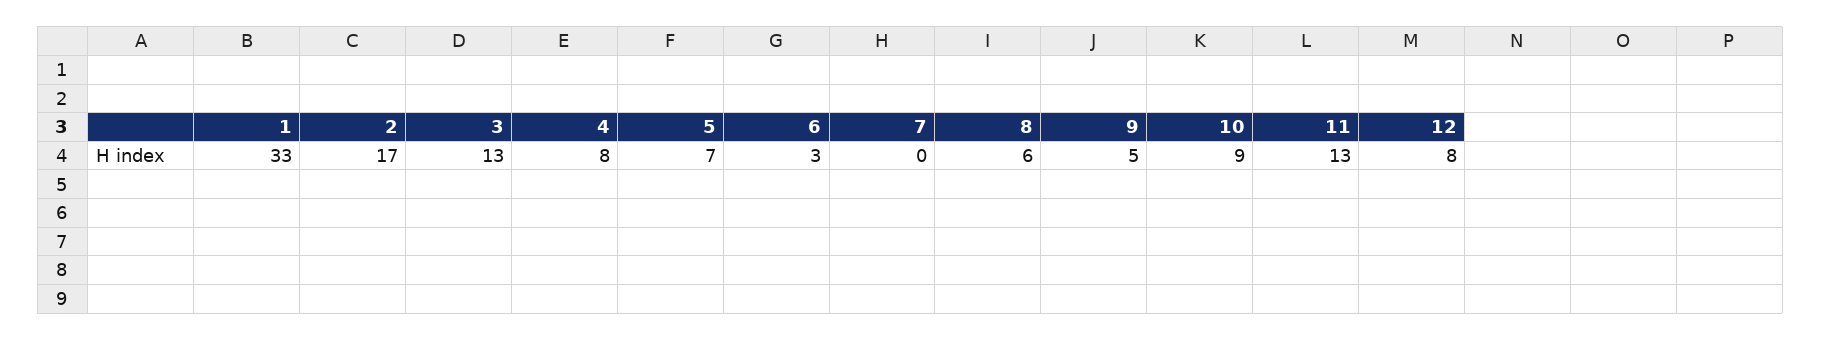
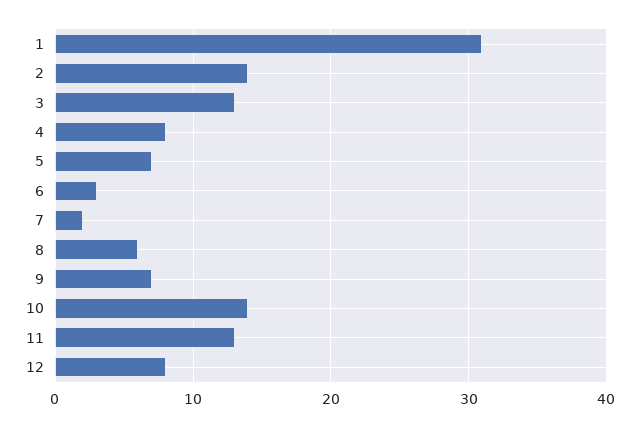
  {
-   "1": 33,
+   "1": 31,
-   "2": 17,
+   "2": 14,
    "3": 13,
    "4": 8,
    "5": 7,
    "6": 3,
-   "7": 0,
+   "7": 2,
    "8": 6,
-   "9": 5,
+   "9": 7,
-   "10": 9,
+   "10": 14,
    "11": 13,
    "12": 8
  }

